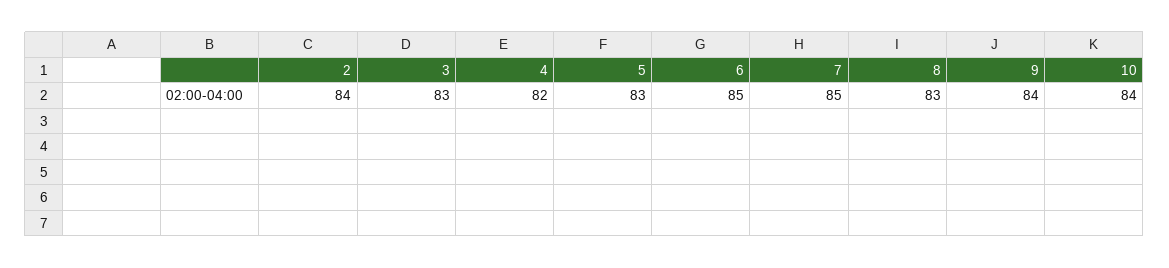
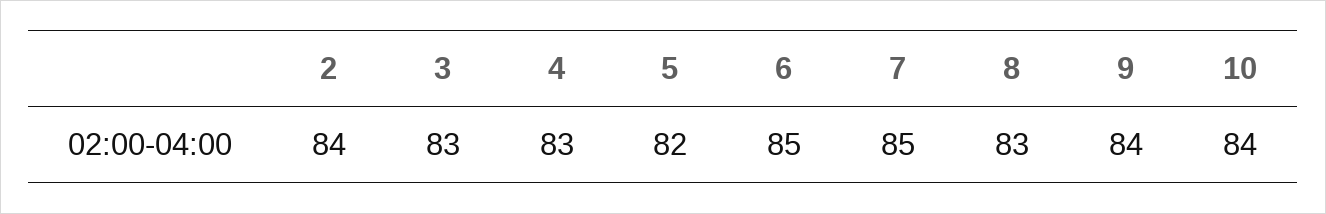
  {
    "2": 84,
    "3": 83,
-   "4": 82,
+   "4": 83,
-   "5": 83,
+   "5": 82,
    "6": 85,
    "7": 85,
    "8": 83,
    "9": 84,
    "10": 84
  }

